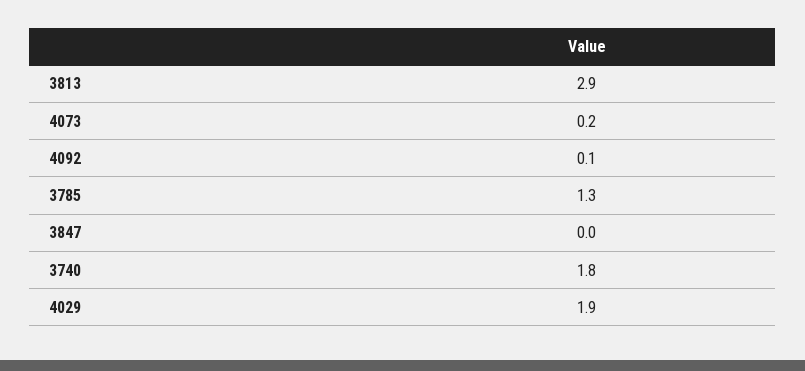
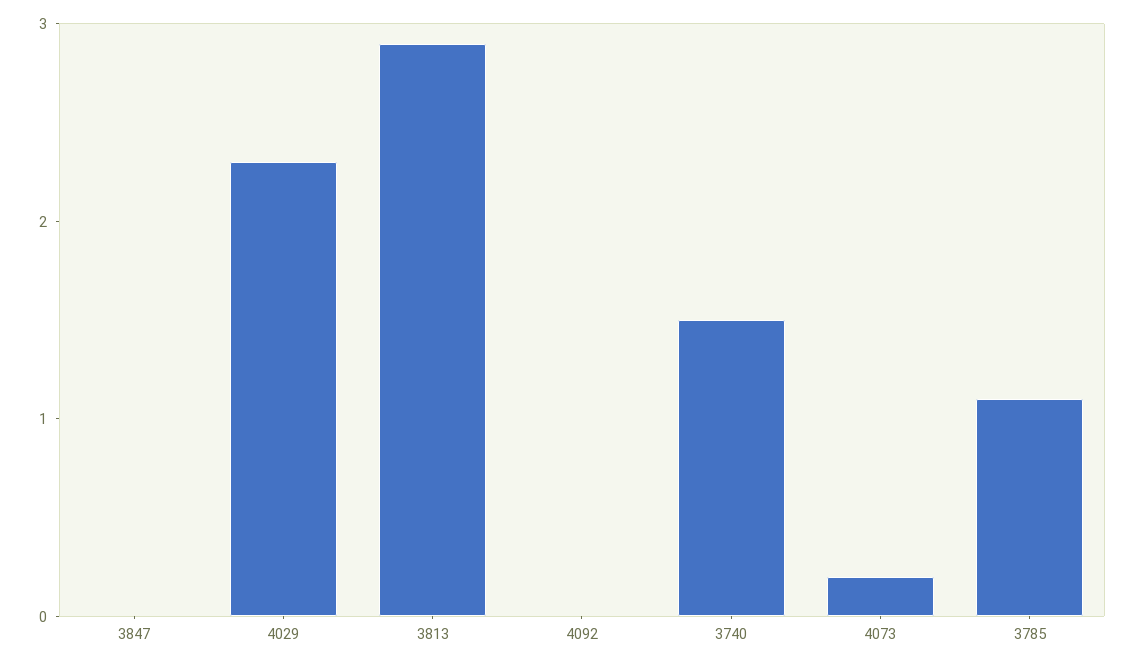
  {
    "3813": 2.9,
    "4073": 0.2,
-   "4092": 0.1,
+   "4092": 0,
-   "3785": 1.3,
+   "3785": 1.1,
    "3847": 0,
-   "3740": 1.8,
+   "3740": 1.5,
-   "4029": 1.9
+   "4029": 2.3
  }

